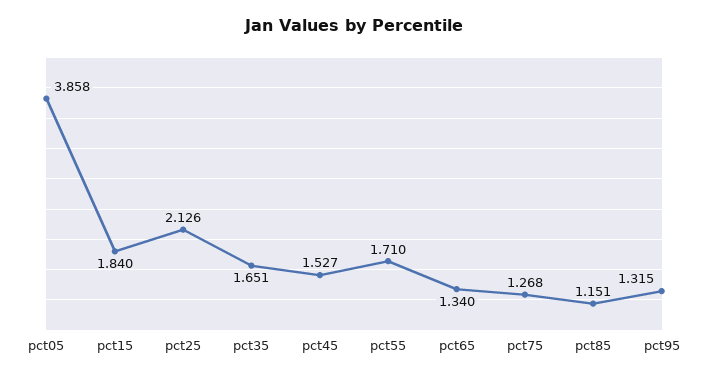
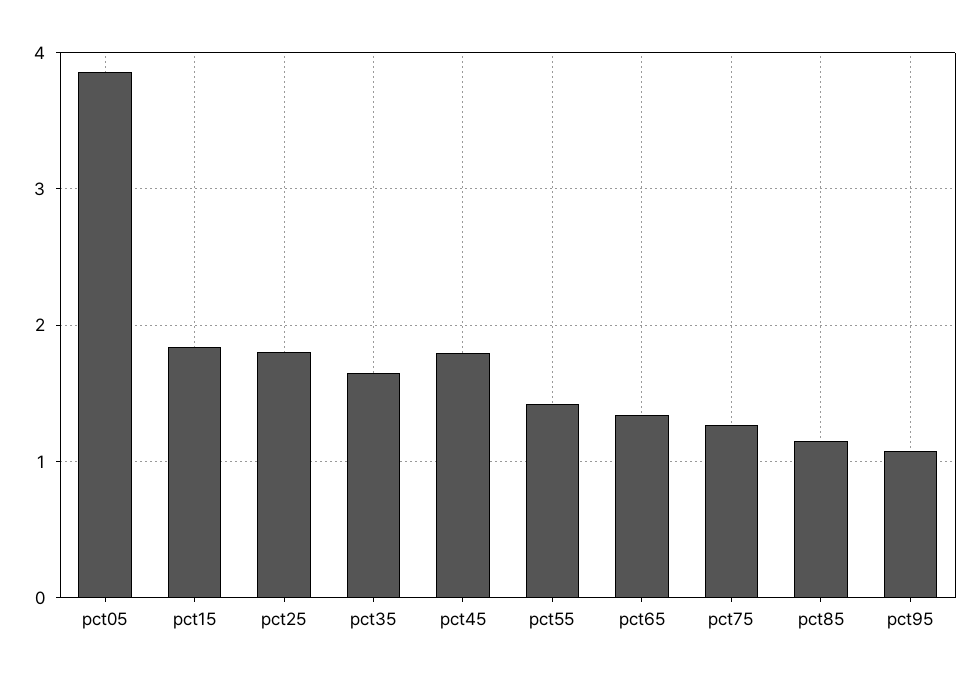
  {
    "pct05": 3.858,
    "pct15": 1.84,
-   "pct25": 2.126,
+   "pct25": 1.8,
    "pct35": 1.651,
-   "pct45": 1.527,
+   "pct45": 1.8,
-   "pct55": 1.71,
+   "pct55": 1.4,
    "pct65": 1.34,
    "pct75": 1.268,
    "pct85": 1.151,
-   "pct95": 1.315
+   "pct95": 1.1
  }

